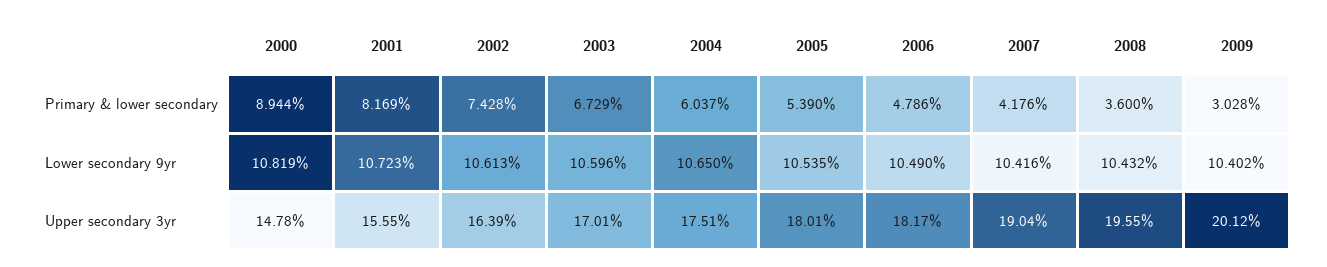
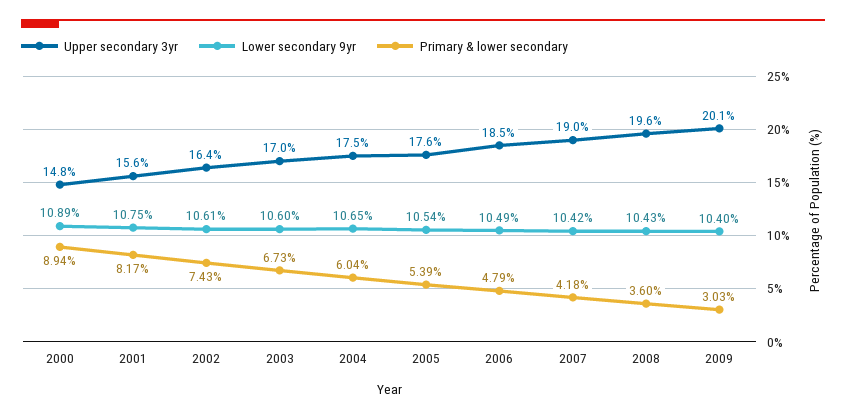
  {
    "Primary & lower secondary": {
      "2000": 8.944,
      "2001": 8.169,
      "2002": 7.428,
      "2003": 6.729,
      "2004": 6.037,
      "2005": 5.39,
      "2006": 4.786,
      "2007": 4.176,
      "2008": 3.6,
      "2009": 3.028
    },
    "Lower secondary 9yr": {
-     "2000": 10.819,
+     "2000": 10.89,
-     "2001": 10.723,
+     "2001": 10.75,
      "2002": 10.613,
      "2003": 10.596,
      "2004": 10.65,
      "2005": 10.535,
      "2006": 10.49,
      "2007": 10.416,
      "2008": 10.432,
      "2009": 10.402
    },
    "Upper secondary 3yr": {
      "2000": 14.78,
      "2001": 15.55,
      "2002": 16.39,
      "2003": 17.01,
      "2004": 17.51,
-     "2005": 18.01,
+     "2005": 17.6,
-     "2006": 18.17,
+     "2006": 18.5,
      "2007": 19.04,
      "2008": 19.55,
      "2009": 20.12
    }
  }

